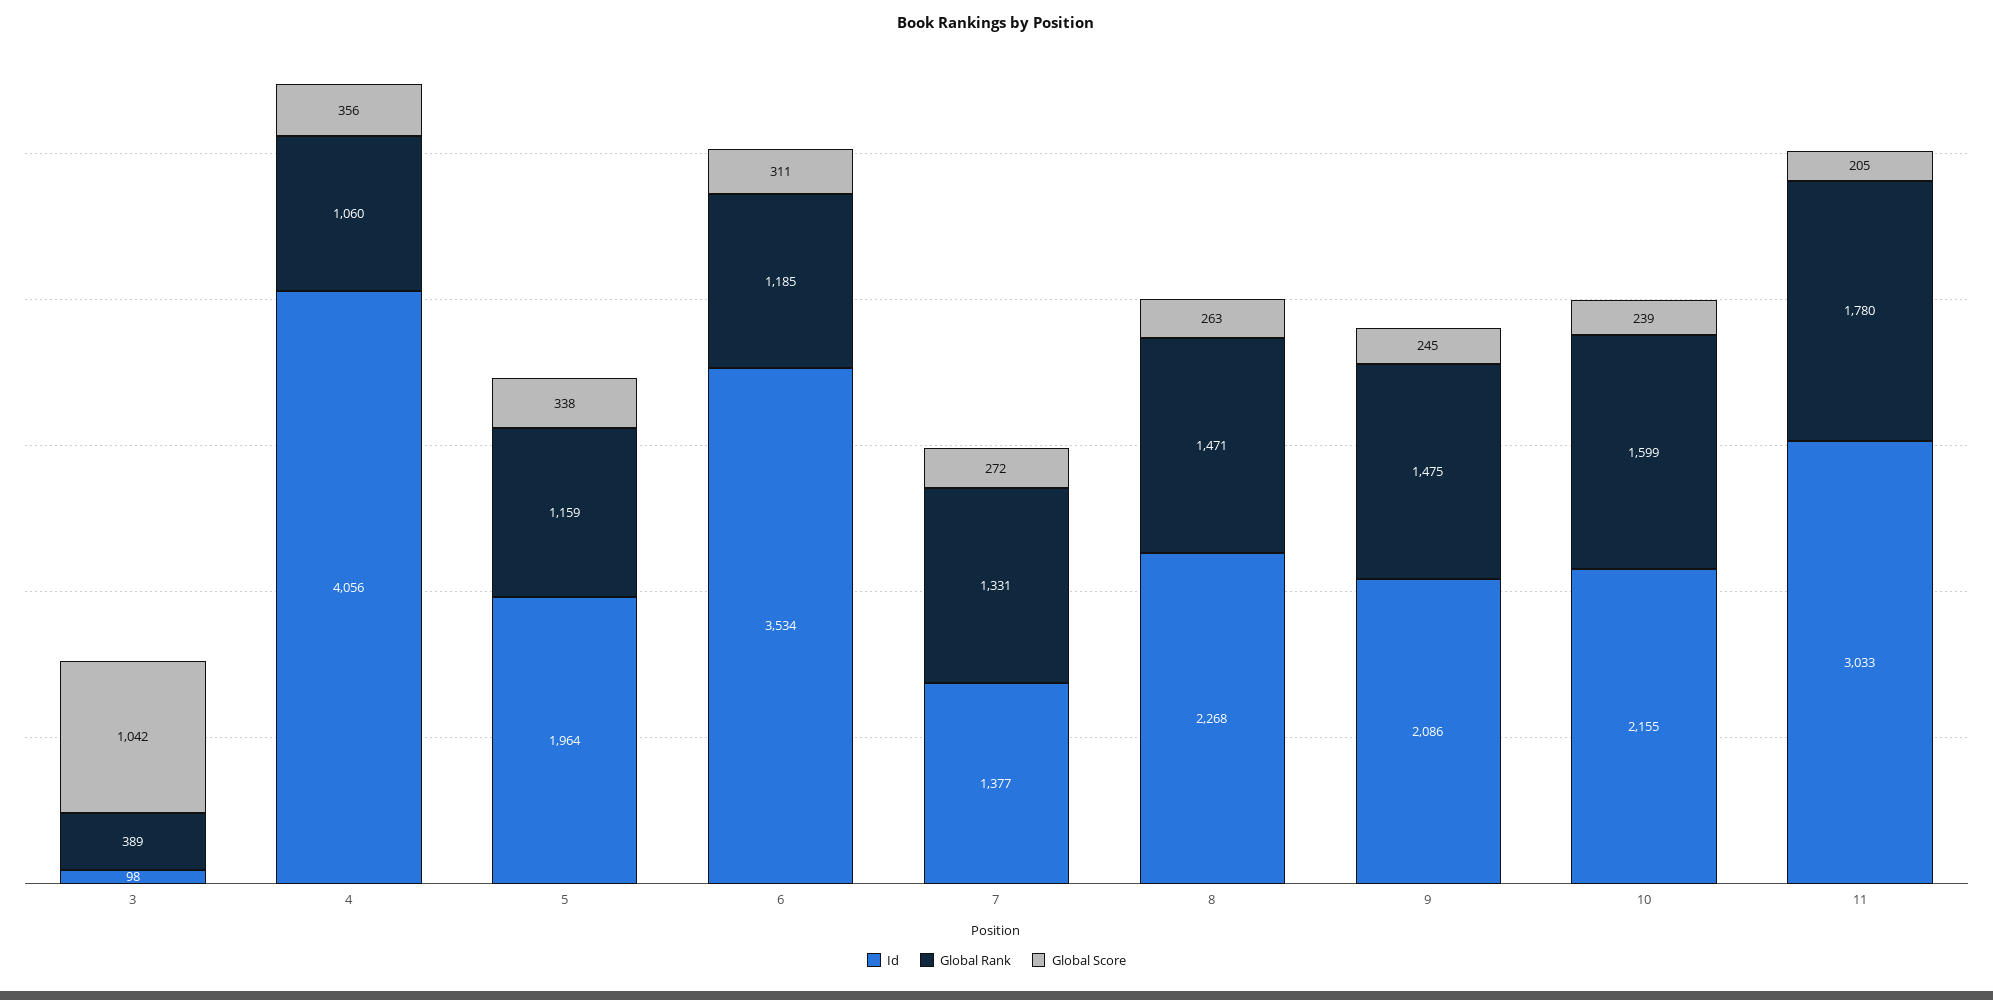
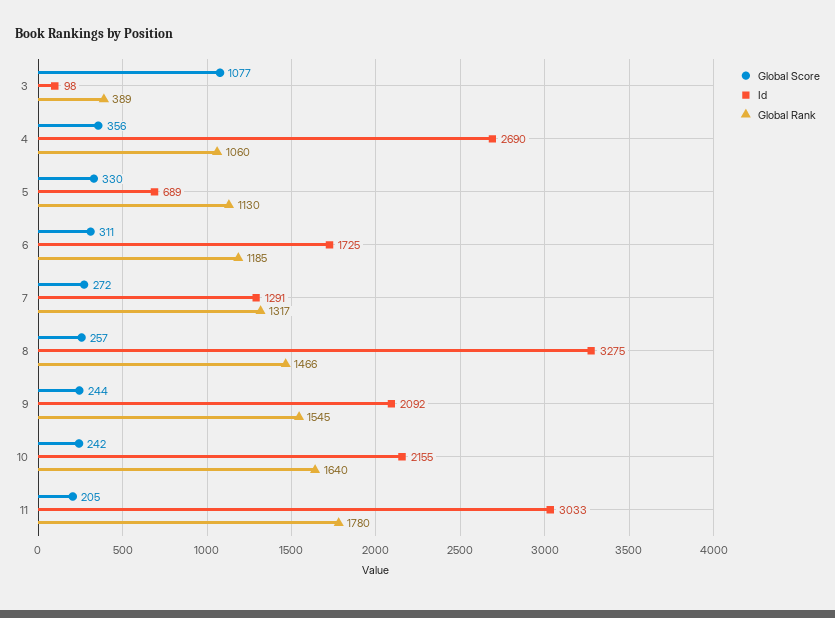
  {
    "Id": {
      "3": 98,
-     "4": 4056,
+     "4": 2690,
-     "5": 1964,
+     "5": 689,
-     "6": 3534,
+     "6": 1725,
-     "7": 1377,
+     "7": 1291,
-     "8": 2268,
+     "8": 3275,
-     "9": 2086,
+     "9": 2092,
      "10": 2155,
      "11": 3033
    },
    "Global Rank": {
      "3": 389,
      "4": 1060,
-     "5": 1159,
+     "5": 1130,
      "6": 1185,
-     "7": 1331,
+     "7": 1317,
-     "8": 1471,
+     "8": 1466,
-     "9": 1475,
+     "9": 1545,
-     "10": 1599,
+     "10": 1640,
      "11": 1780
    },
    "Global Score": {
-     "3": 1042,
+     "3": 1077,
      "4": 356,
-     "5": 338,
+     "5": 330,
      "6": 311,
      "7": 272,
-     "8": 263,
+     "8": 257,
-     "9": 245,
+     "9": 244,
-     "10": 239,
+     "10": 242,
      "11": 205
    }
  }

